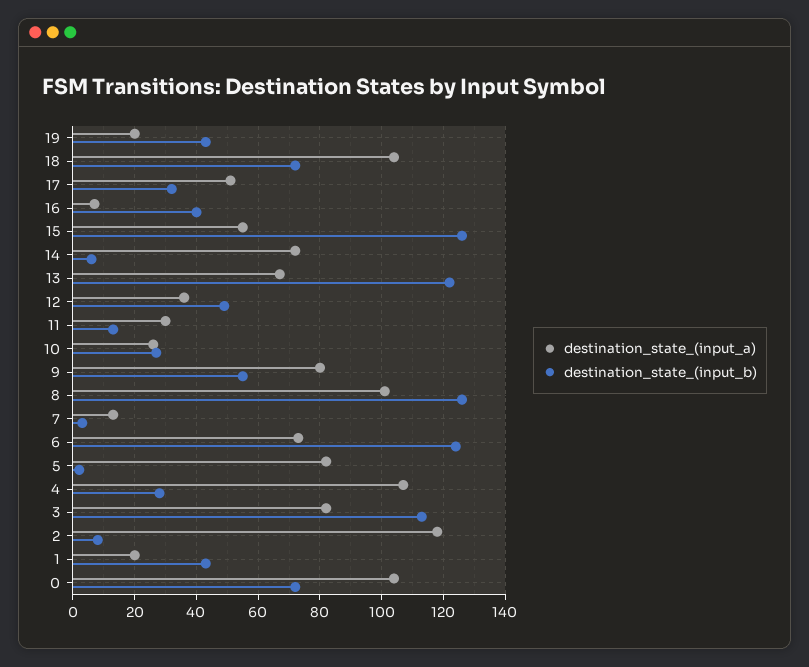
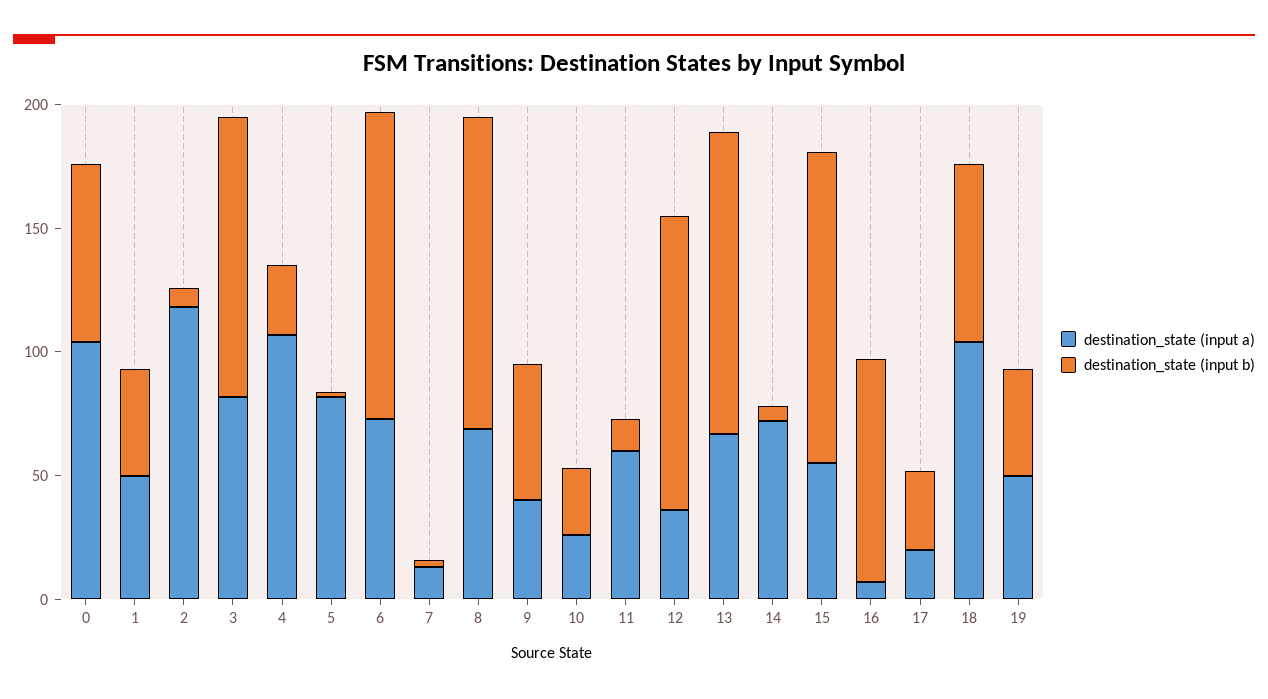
  {
    "destination_state_(input_a)": {
-     "19": 20,
+     "19": 50,
      "18": 105,
-     "17": 50,
+     "17": 20,
      "16": 5,
      "15": 55,
      "14": 70,
      "13": 65,
      "12": 35,
-     "11": 30,
+     "11": 60,
      "10": 25,
-     "9": 80,
+     "9": 40,
-     "8": 100,
+     "8": 70,
      "7": 15,
      "6": 75,
      "5": 80,
      "4": 105,
      "3": 80,
      "2": 120,
-     "1": 20,
+     "1": 50,
      "0": 105
    },
    "destination_state_(input_b)": {
      "19": 45,
      "18": 70,
      "17": 30,
-     "16": 40,
+     "16": 90,
      "15": 125,
      "14": 5,
      "13": 120,
-     "12": 50,
+     "12": 120,
      "11": 15,
      "10": 25,
      "9": 55,
      "8": 125,
      "7": 5,
      "6": 125,
      "5": 0,
      "4": 30,
      "3": 115,
      "2": 10,
      "1": 45,
      "0": 70
    }
  }

